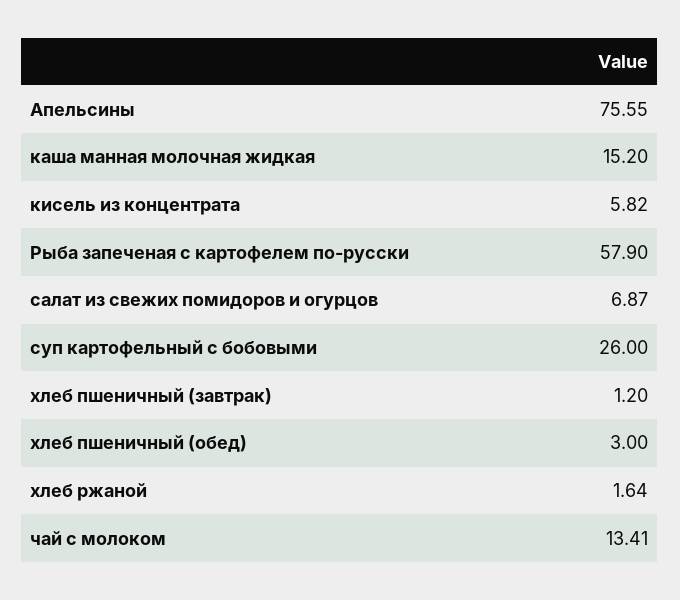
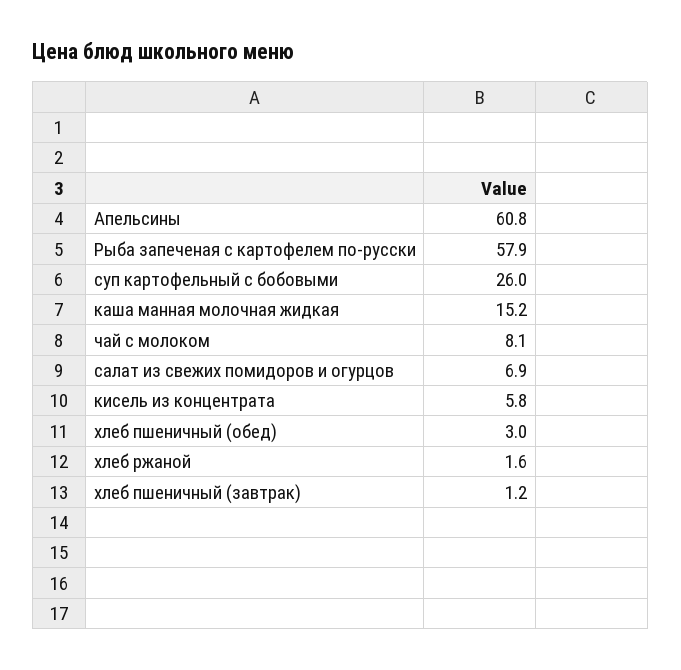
  {
-   "Апельсины": 75.55,
+   "Апельсины": 60.8,
    "каша манная молочная жидкая": 15.2,
    "кисель из концентрата": 5.82,
    "Рыба запеченая с картофелем по-русски": 57.9,
    "салат из свежих помидоров и огурцов": 6.87,
    "суп картофельный с бобовыми": 26,
    "хлеб пшеничный (завтрак)": 1.2,
    "хлеб пшеничный (обед)": 3,
    "хлеб ржаной": 1.64,
-   "чай с молоком": 13.41
+   "чай с молоком": 8.1
  }

